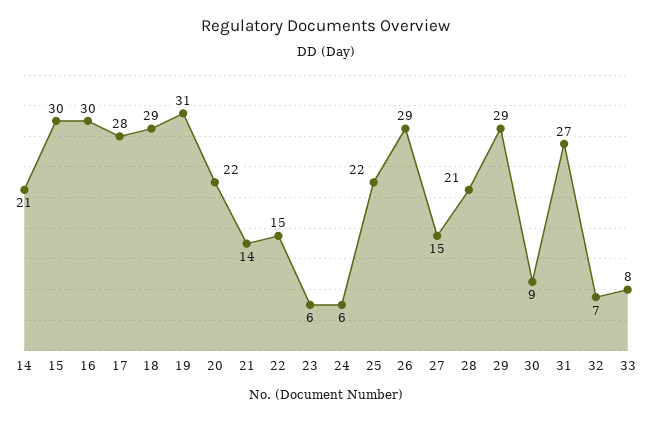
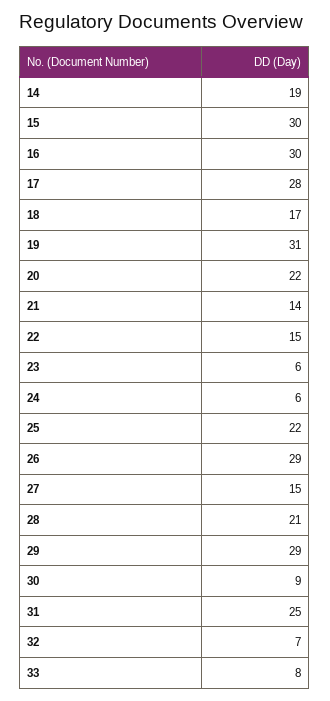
  {
-   "14": 21,
+   "14": 19,
    "15": 30,
    "16": 30,
    "17": 28,
-   "18": 29,
+   "18": 17,
    "19": 31,
    "20": 22,
    "21": 14,
    "22": 15,
    "23": 6,
    "24": 6,
    "25": 22,
    "26": 29,
    "27": 15,
    "28": 21,
    "29": 29,
    "30": 9,
-   "31": 27,
+   "31": 25,
    "32": 7,
    "33": 8
  }

